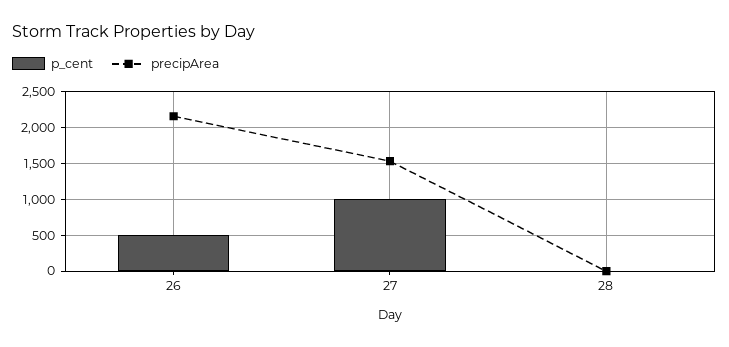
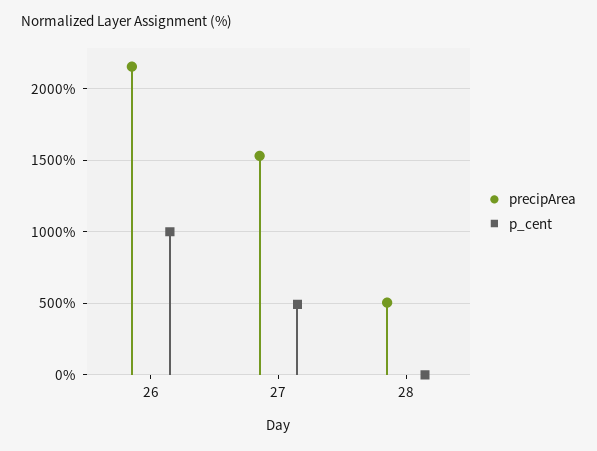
  {
    "p_cent": {
-     "26": 500,
+     "26": 1000,
-     "27": 1000,
+     "27": 500,
      "28": 0
    },
    "precipArea": {
      "26": 2150,
      "27": 1550,
-     "28": 0
+     "28": 500
    }
  }

